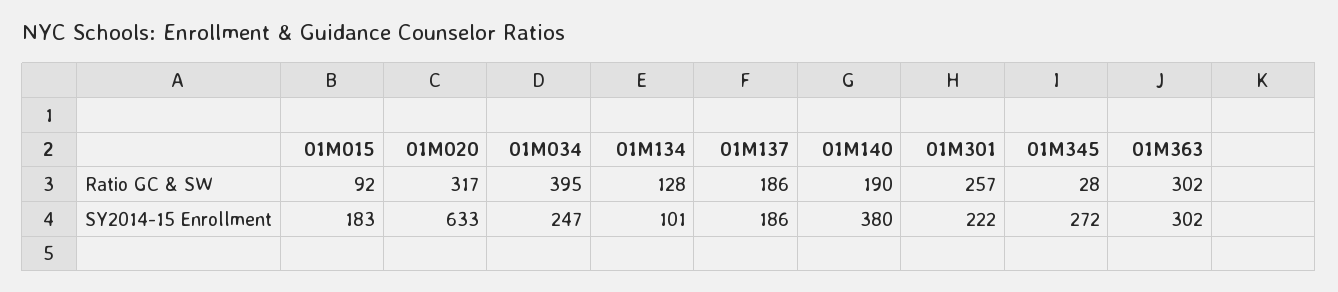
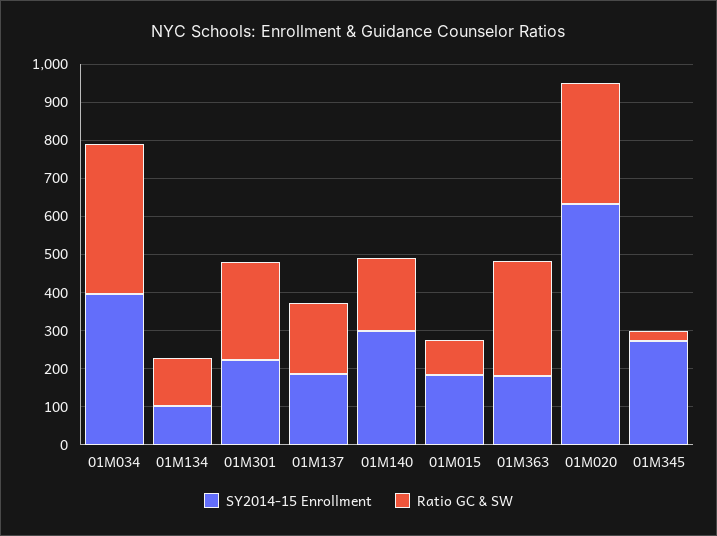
  {
    "Ratio GC & SW": {
      "01M015": 92,
      "01M020": 317,
      "01M034": 395,
      "01M134": 128,
      "01M137": 186,
      "01M140": 190,
      "01M301": 257,
      "01M345": 28,
      "01M363": 302
    },
    "SY2014-15 Enrollment": {
      "01M015": 183,
      "01M020": 633,
-     "01M034": 247,
+     "01M034": 400,
      "01M134": 101,
      "01M137": 186,
-     "01M140": 380,
+     "01M140": 300,
      "01M301": 222,
      "01M345": 272,
-     "01M363": 302
+     "01M363": 175
    }
  }

